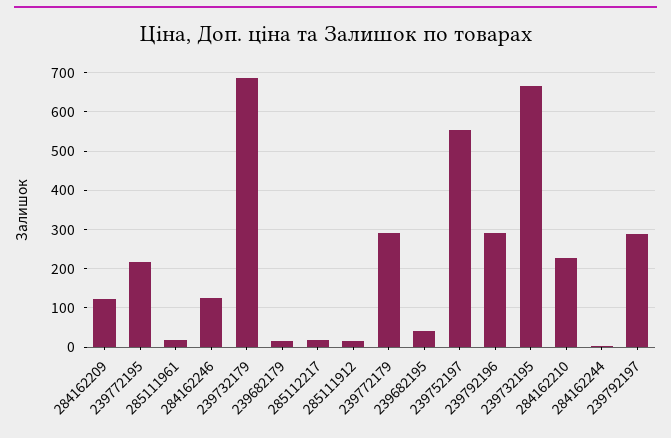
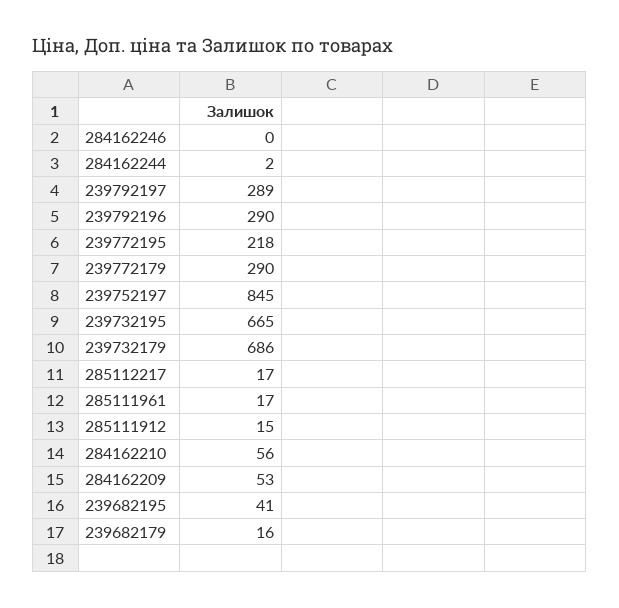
  {
-   "284162209": 120,
+   "284162209": 53,
    "239772195": 218,
    "285111961": 17,
-   "284162246": 120,
+   "284162246": 0,
    "239732179": 686,
    "239682179": 16,
    "285112217": 17,
    "285111912": 15,
    "239772179": 290,
    "239682195": 41,
-   "239752197": 560,
+   "239752197": 845,
    "239792196": 290,
    "239732195": 665,
-   "284162210": 220,
+   "284162210": 56,
    "284162244": 2,
    "239792197": 289
  }

